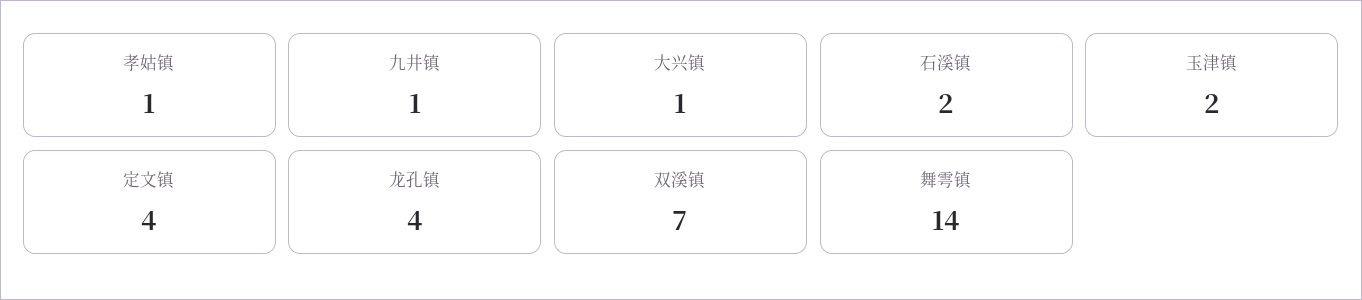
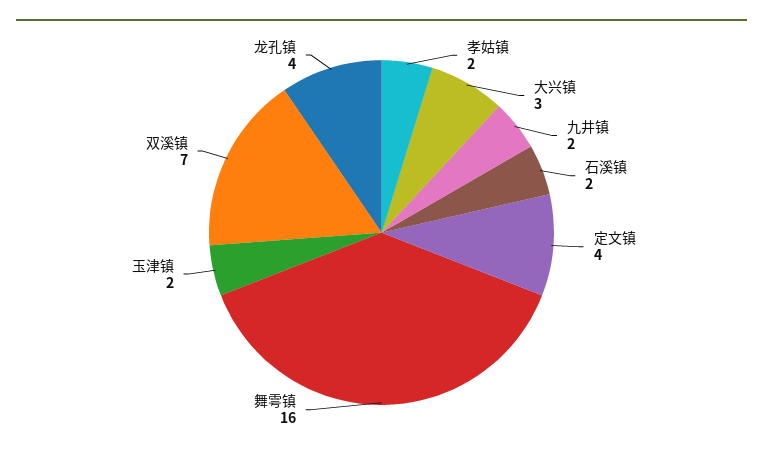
  {
-   "孝姑镇": 1,
+   "孝姑镇": 2,
-   "九井镇": 1,
+   "九井镇": 2,
-   "大兴镇": 1,
+   "大兴镇": 3,
    "石溪镇": 2,
    "玉津镇": 2,
    "定文镇": 4,
    "龙孔镇": 4,
    "双溪镇": 7,
-   "舞雩镇": 14
+   "舞雩镇": 16
  }

